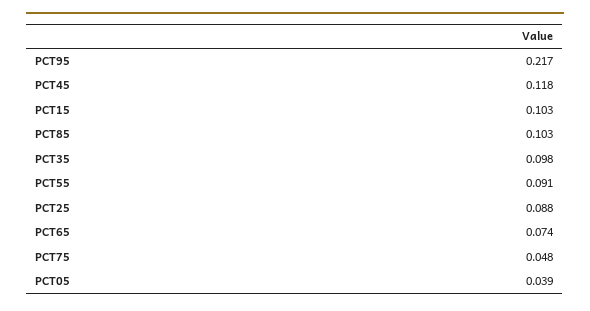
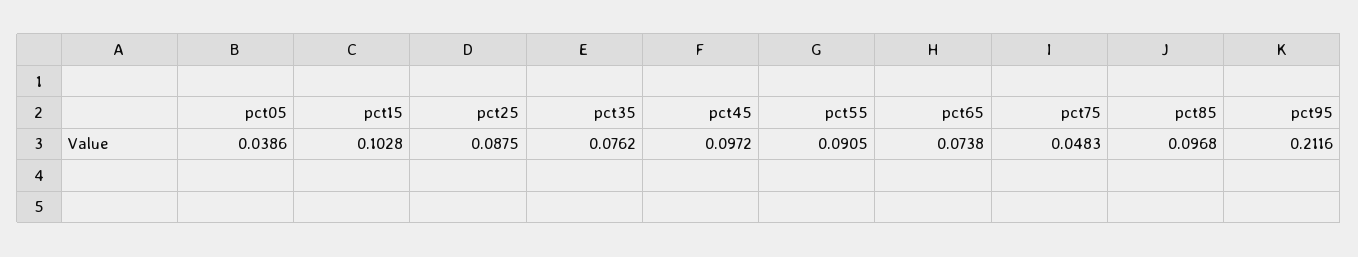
  {
-   "PCT95": 0.217,
+   "PCT95": 0.2116,
-   "PCT45": 0.118,
+   "PCT45": 0.0972,
    "PCT15": 0.1028,
-   "PCT85": 0.103,
+   "PCT85": 0.0968,
-   "PCT35": 0.098,
+   "PCT35": 0.0762,
    "PCT55": 0.0905,
    "PCT25": 0.0875,
    "PCT65": 0.0738,
    "PCT75": 0.0483,
    "PCT05": 0.0386
  }

